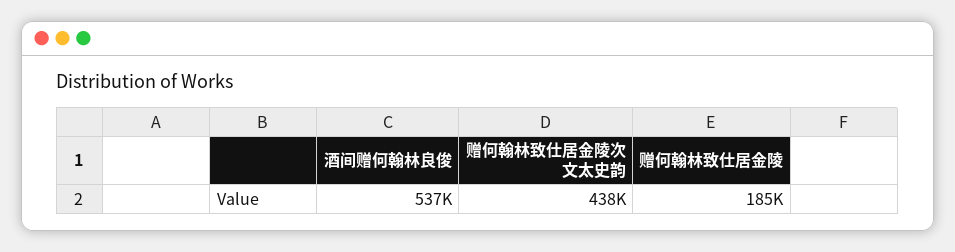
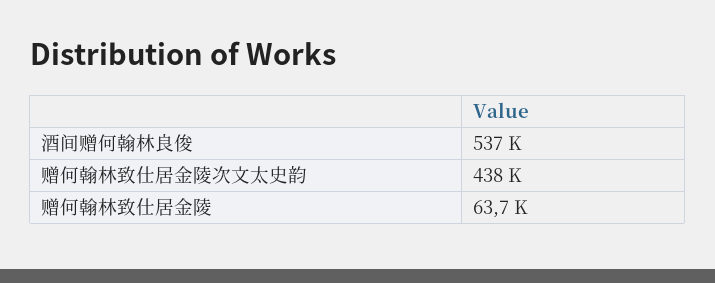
  {
    "酒间赠何翰林良俊": 537000,
    "赠何翰林致仕居金陵次文太史韵": 438000,
-   "赠何翰林致仕居金陵": 185000
+   "赠何翰林致仕居金陵": 63700
  }

